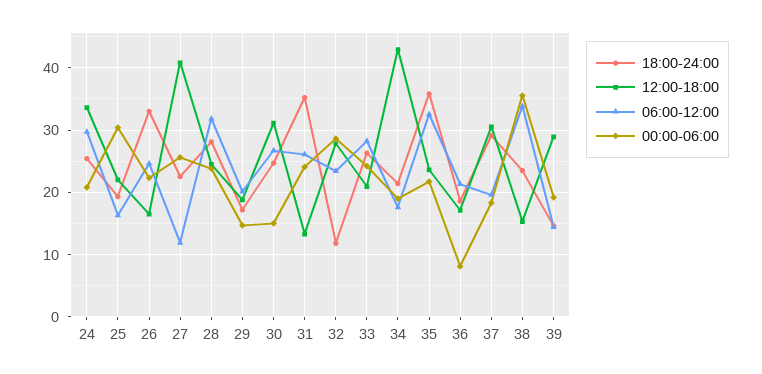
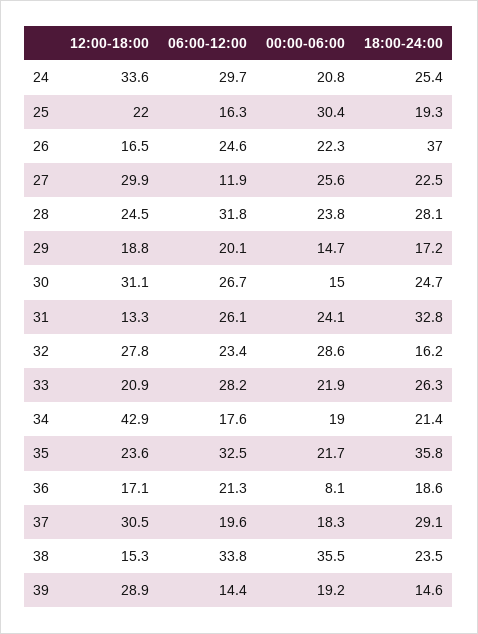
  {
    "18:00-24:00": {
      "24": 25.4,
      "25": 19.3,
-     "26": 33,
+     "26": 37,
      "27": 22.5,
      "28": 28.1,
      "29": 17.2,
      "30": 24.7,
-     "31": 35,
+     "31": 32.8,
-     "32": 12,
+     "32": 16.2,
      "33": 26.3,
      "34": 21.4,
      "35": 35.8,
      "36": 18.6,
      "37": 29.1,
      "38": 23.5,
      "39": 14.6
    },
    "12:00-18:00": {
      "24": 33.6,
      "25": 22,
      "26": 16.5,
-     "27": 41,
+     "27": 29.9,
      "28": 24.5,
      "29": 18.8,
      "30": 31.1,
      "31": 13.3,
      "32": 27.8,
      "33": 20.9,
      "34": 42.9,
      "35": 23.6,
      "36": 17.1,
      "37": 30.5,
      "38": 15.3,
      "39": 28.9
    },
    "06:00-12:00": {
      "24": 29.7,
      "25": 16.3,
      "26": 24.6,
      "27": 11.9,
      "28": 31.8,
      "29": 20.1,
      "30": 26.7,
      "31": 26.1,
      "32": 23.4,
      "33": 28.2,
      "34": 17.6,
      "35": 32.5,
      "36": 21.3,
      "37": 19.6,
      "38": 33.8,
      "39": 14.4
    },
    "00:00-06:00": {
      "24": 20.8,
      "25": 30.4,
      "26": 22.3,
      "27": 25.6,
      "28": 23.8,
      "29": 14.7,
      "30": 15,
      "31": 24.1,
      "32": 28.6,
-     "33": 24,
+     "33": 21.9,
      "34": 19,
      "35": 21.7,
      "36": 8.1,
      "37": 18.3,
      "38": 35.5,
      "39": 19.2
    }
  }

